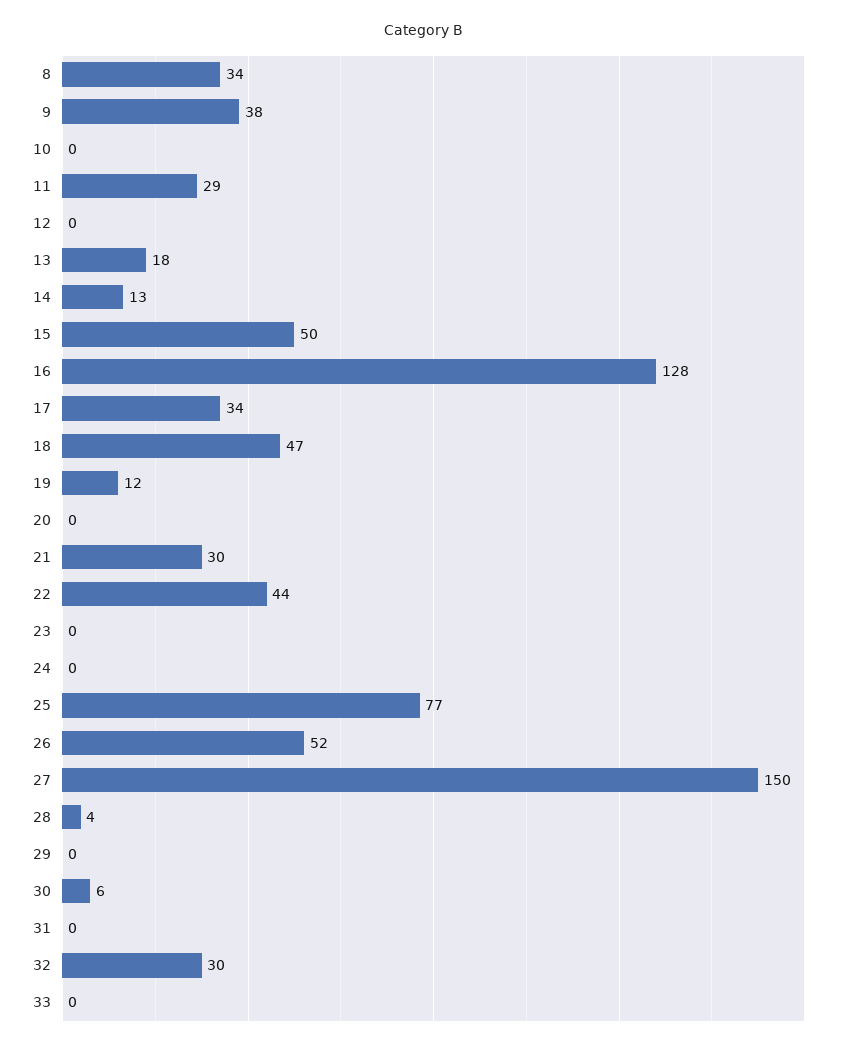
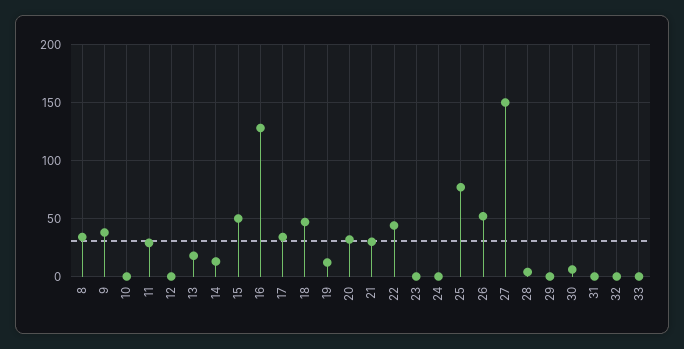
  {
    "8": 34,
    "9": 38,
    "10": 0,
    "11": 29,
    "12": 0,
    "13": 18,
    "14": 13,
    "15": 50,
    "16": 128,
    "17": 34,
    "18": 47,
    "19": 12,
-   "20": 0,
+   "20": 30,
    "21": 30,
    "22": 44,
    "23": 0,
    "24": 0,
    "25": 77,
    "26": 52,
    "27": 150,
    "28": 4,
    "29": 0,
    "30": 6,
    "31": 0,
-   "32": 30,
+   "32": 0,
    "33": 0
  }

